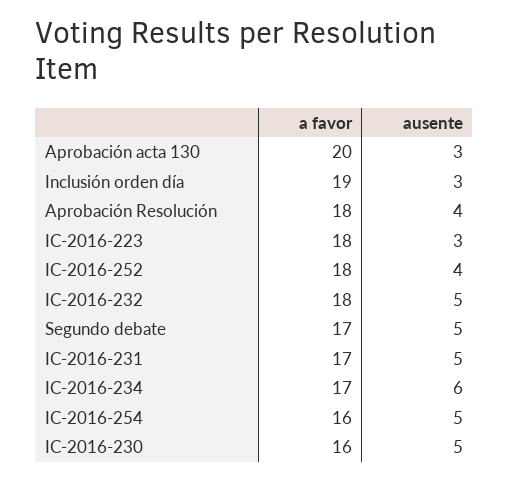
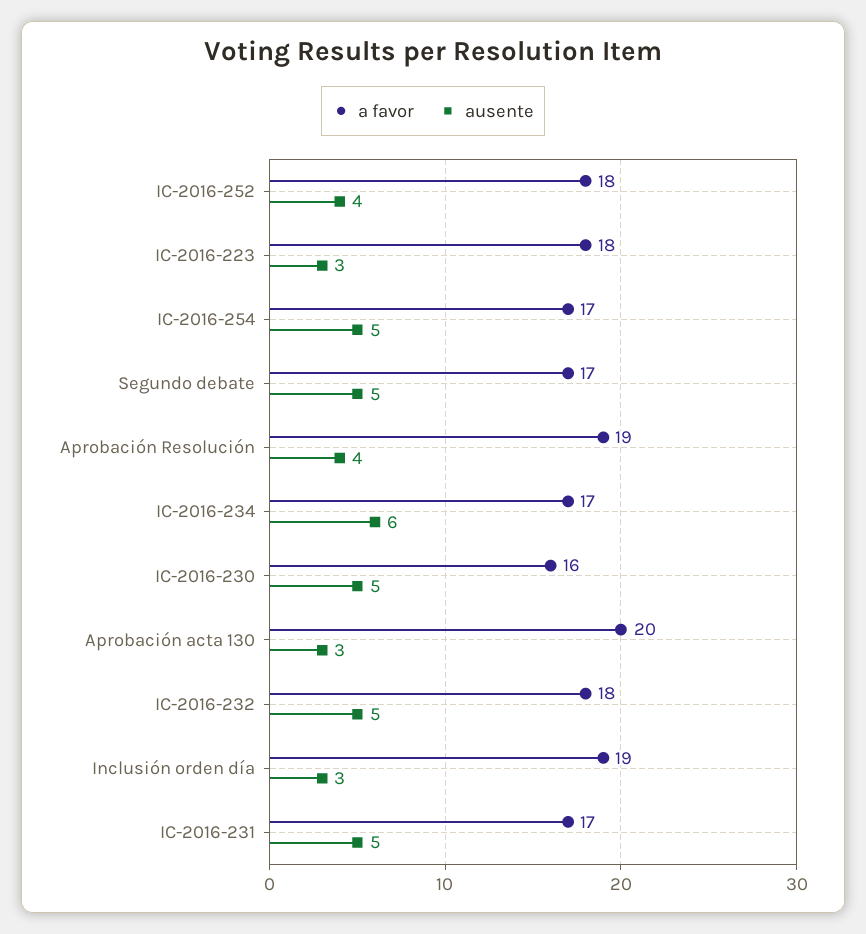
  {
    "a favor": {
      "Aprobación acta 130": 20,
      "Inclusión orden día": 19,
-     "Aprobación Resolución": 18,
+     "Aprobación Resolución": 19,
      "IC-2016-223": 18,
      "IC-2016-252": 18,
      "IC-2016-232": 18,
      "Segundo debate": 17,
      "IC-2016-231": 17,
      "IC-2016-234": 17,
-     "IC-2016-254": 16,
+     "IC-2016-254": 17,
      "IC-2016-230": 16
    },
    "ausente": {
      "Aprobación acta 130": 3,
      "Inclusión orden día": 3,
      "Aprobación Resolución": 4,
      "IC-2016-223": 3,
      "IC-2016-252": 4,
      "IC-2016-232": 5,
      "Segundo debate": 5,
      "IC-2016-231": 5,
      "IC-2016-234": 6,
      "IC-2016-254": 5,
      "IC-2016-230": 5
    }
  }

